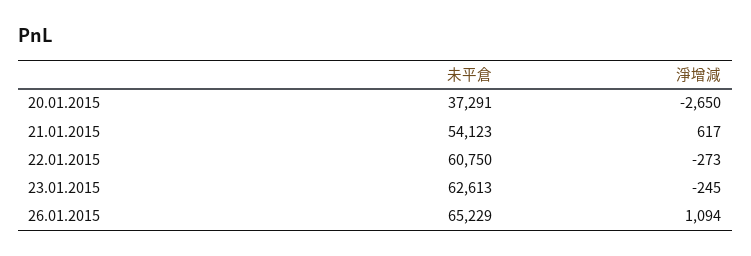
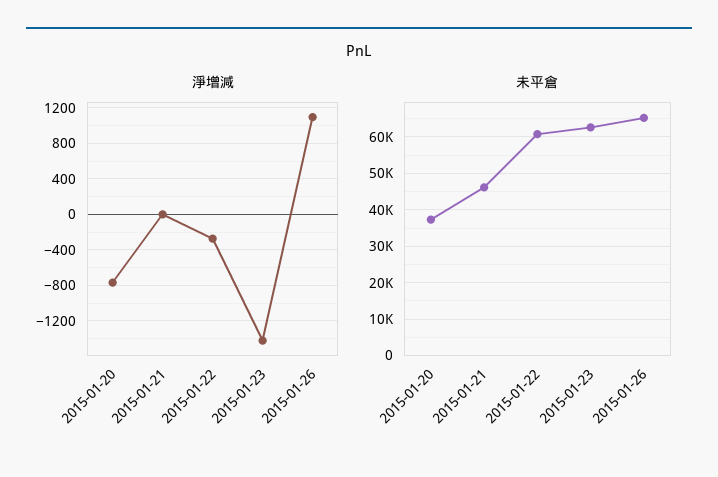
  {
    "未平倉": {
      "20.01.2015": 37291,
-     "21.01.2015": 54123,
+     "21.01.2015": 46000,
      "22.01.2015": 60750,
      "23.01.2015": 62613,
      "26.01.2015": 65229
    },
    "淨增減": {
-     "20.01.2015": -2650,
+     "20.01.2015": -800,
-     "21.01.2015": 617,
+     "21.01.2015": 0,
      "22.01.2015": -273,
-     "23.01.2015": -245,
+     "23.01.2015": -1400,
      "26.01.2015": 1094
    }
  }

